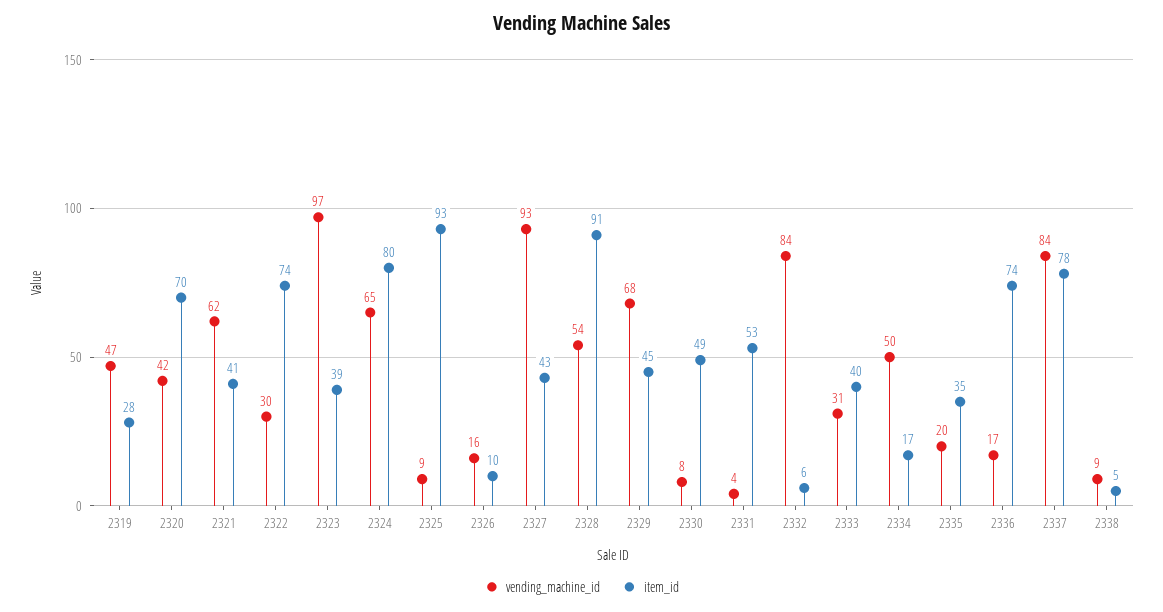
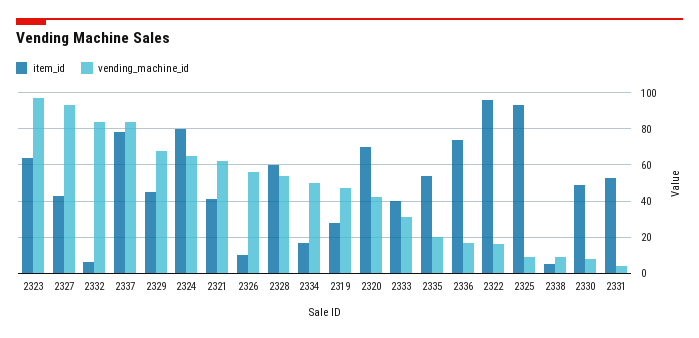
  {
    "vending_machine_id": {
      "2319": 47,
      "2320": 42,
      "2321": 62,
-     "2322": 30,
+     "2322": 15,
      "2323": 97,
      "2324": 65,
      "2325": 9,
-     "2326": 16,
+     "2326": 55,
      "2327": 93,
      "2328": 54,
      "2329": 68,
      "2330": 8,
      "2331": 4,
      "2332": 84,
      "2333": 31,
      "2334": 50,
      "2335": 20,
      "2336": 17,
      "2337": 84,
      "2338": 9
    },
    "item_id": {
      "2319": 28,
      "2320": 70,
      "2321": 41,
-     "2322": 74,
+     "2322": 95,
-     "2323": 39,
+     "2323": 65,
      "2324": 80,
      "2325": 93,
      "2326": 10,
      "2327": 43,
-     "2328": 91,
+     "2328": 60,
      "2329": 45,
      "2330": 49,
      "2331": 53,
      "2332": 6,
      "2333": 40,
      "2334": 17,
-     "2335": 35,
+     "2335": 55,
      "2336": 74,
      "2337": 78,
      "2338": 5
    }
  }

